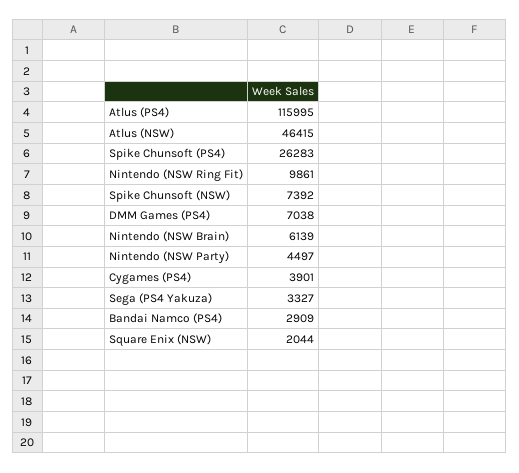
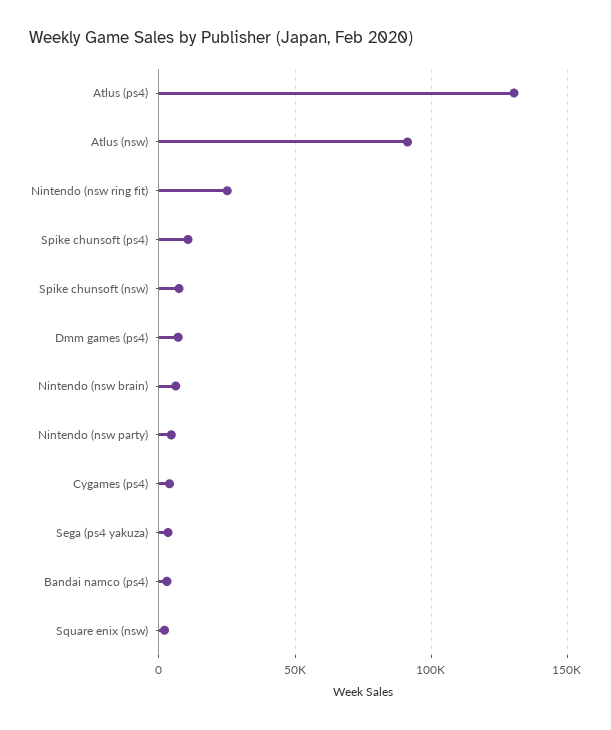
  {
-   "Atlus (PS4)": 115995,
+   "Atlus (PS4)": 130000,
-   "Atlus (NSW)": 46415,
+   "Atlus (NSW)": 90000,
-   "Spike Chunsoft (PS4)": 26283,
+   "Spike Chunsoft (PS4)": 10000,
-   "Nintendo (NSW Ring Fit)": 9861,
+   "Nintendo (NSW Ring Fit)": 25000,
    "Spike Chunsoft (NSW)": 7392,
    "DMM Games (PS4)": 7038,
    "Nintendo (NSW Brain)": 6139,
    "Nintendo (NSW Party)": 4497,
    "Cygames (PS4)": 3901,
    "Sega (PS4 Yakuza)": 3327,
    "Bandai Namco (PS4)": 2909,
    "Square Enix (NSW)": 2044
  }

